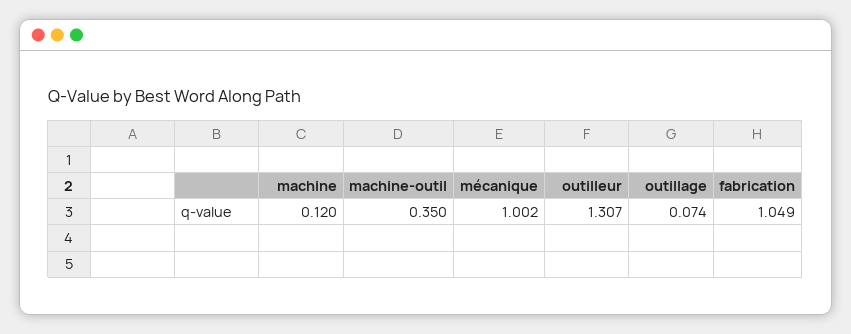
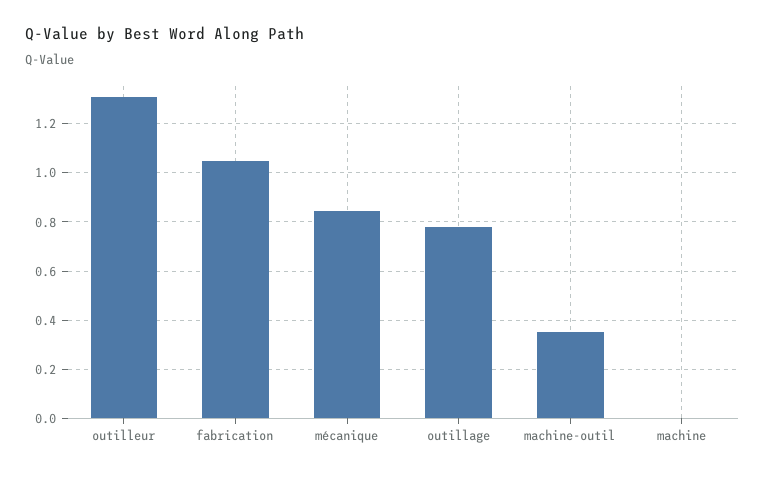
  {
-   "machine": 0.12,
+   "machine": 0,
    "machine-outil": 0.35,
-   "mécanique": 1.002,
+   "mécanique": 0.85,
    "outilleur": 1.307,
-   "outillage": 0.074,
+   "outillage": 0.775,
    "fabrication": 1.049
  }

